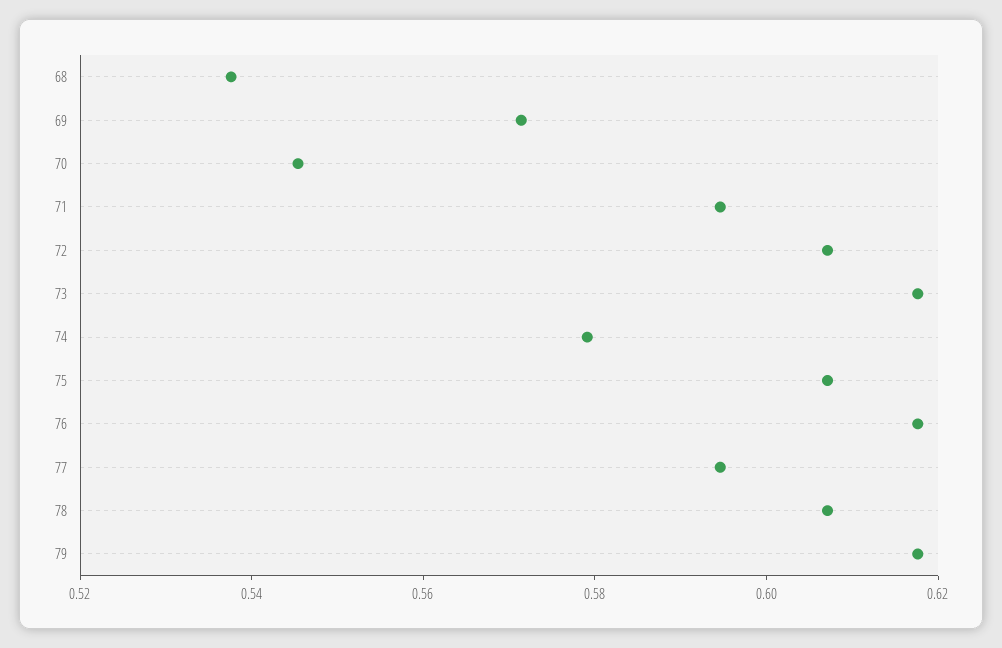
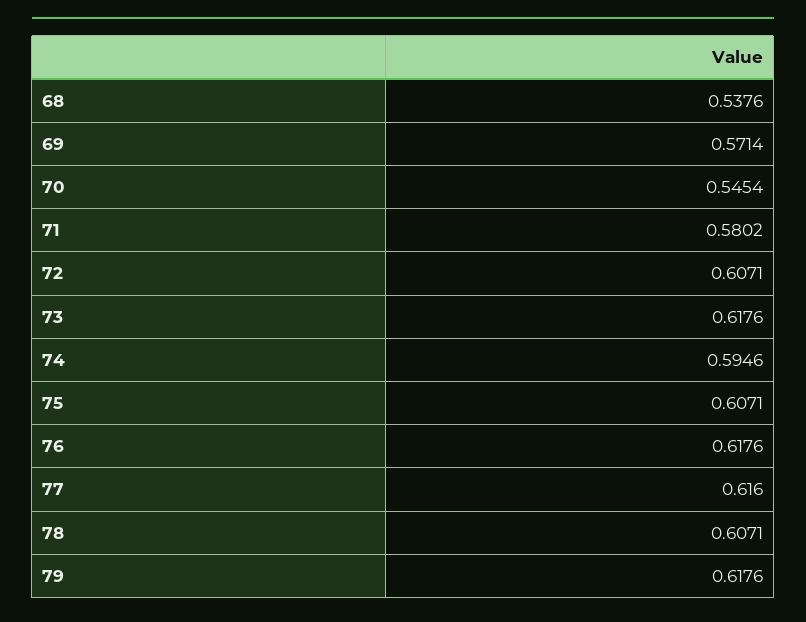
  {
    "68": 0.5376,
    "69": 0.5714,
    "70": 0.5454,
-   "71": 0.595,
+   "71": 0.5802,
    "72": 0.6071,
    "73": 0.6176,
-   "74": 0.58,
+   "74": 0.5946,
    "75": 0.6071,
    "76": 0.6176,
-   "77": 0.595,
+   "77": 0.616,
    "78": 0.6071,
    "79": 0.6176
  }

